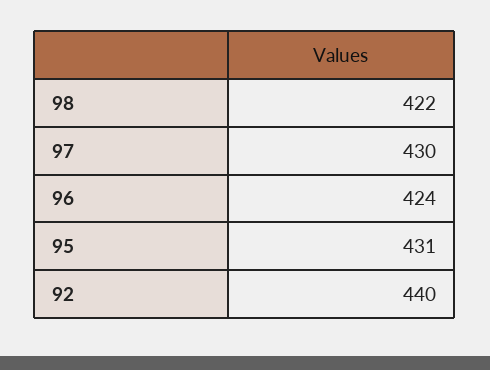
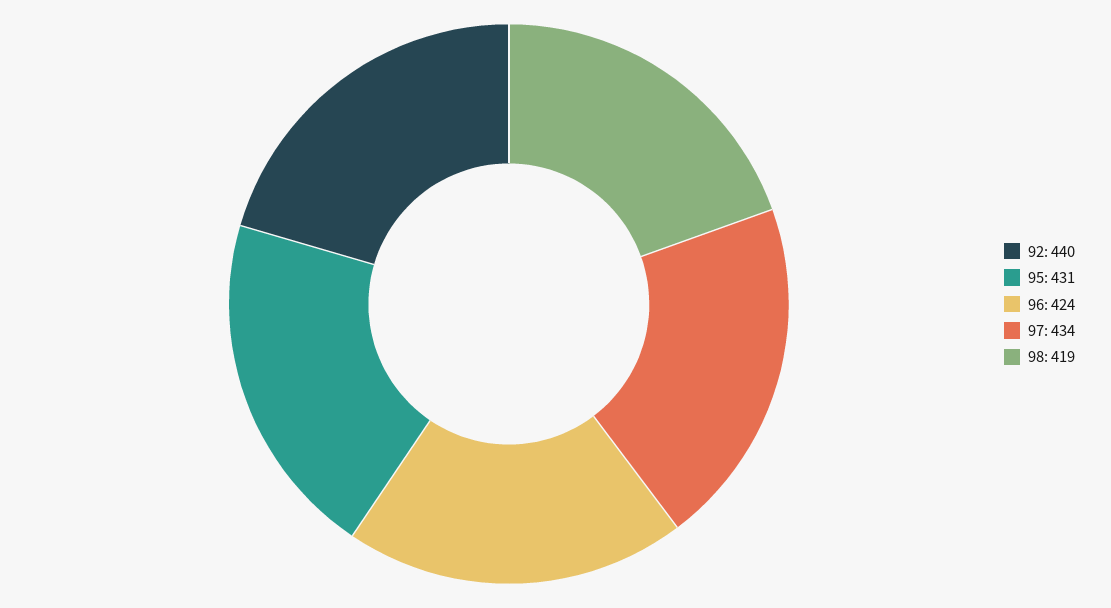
  {
-   "98": 422,
+   "98": 419,
-   "97": 430,
+   "97": 434,
    "96": 424,
    "95": 431,
    "92": 440
  }

